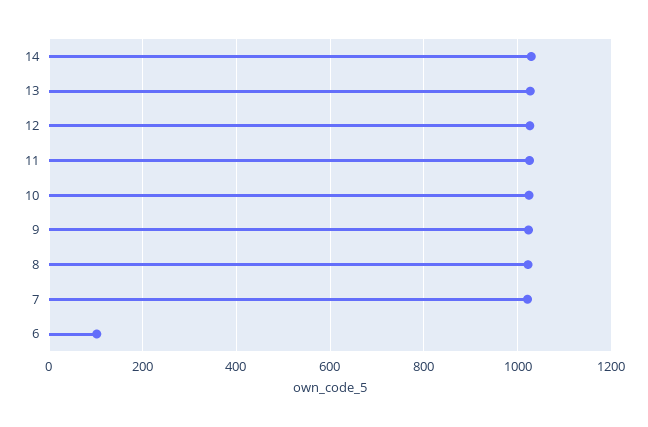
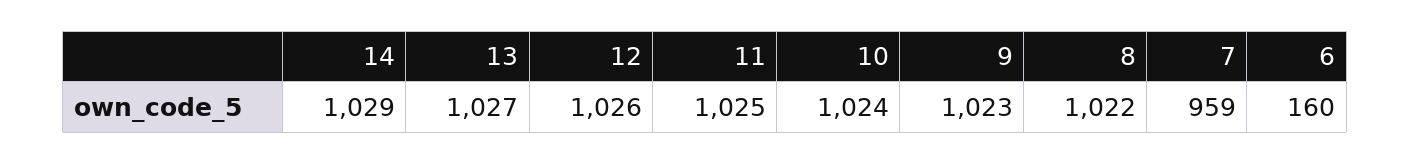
  {
    "14": 1029,
    "13": 1027,
    "12": 1026,
    "11": 1025,
    "10": 1024,
    "9": 1023,
    "8": 1022,
-   "7": 1020,
+   "7": 959,
-   "6": 100
+   "6": 160
  }

